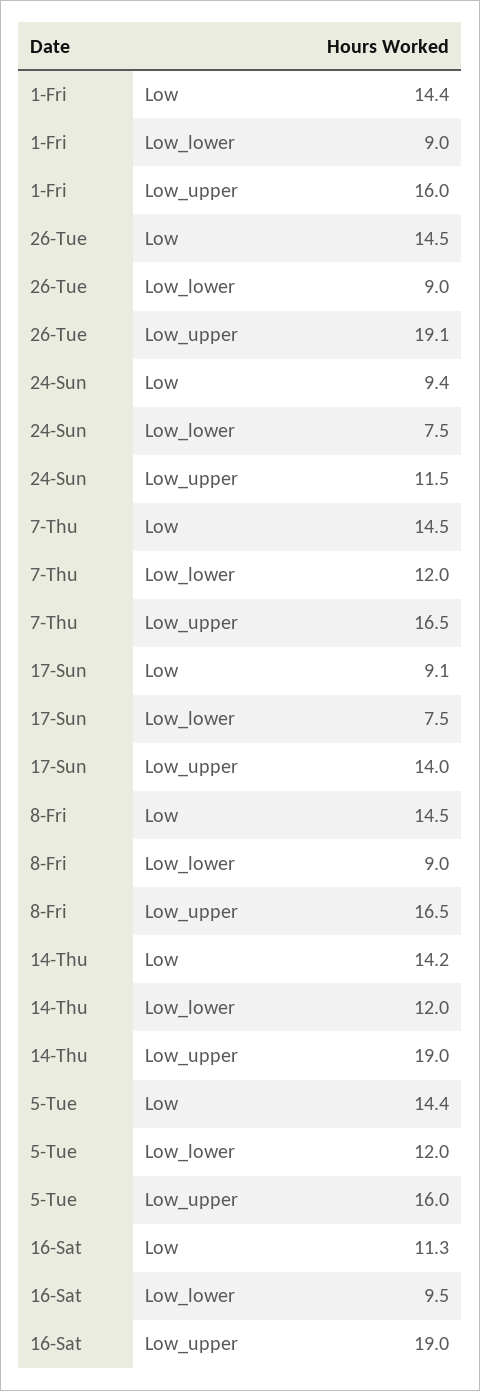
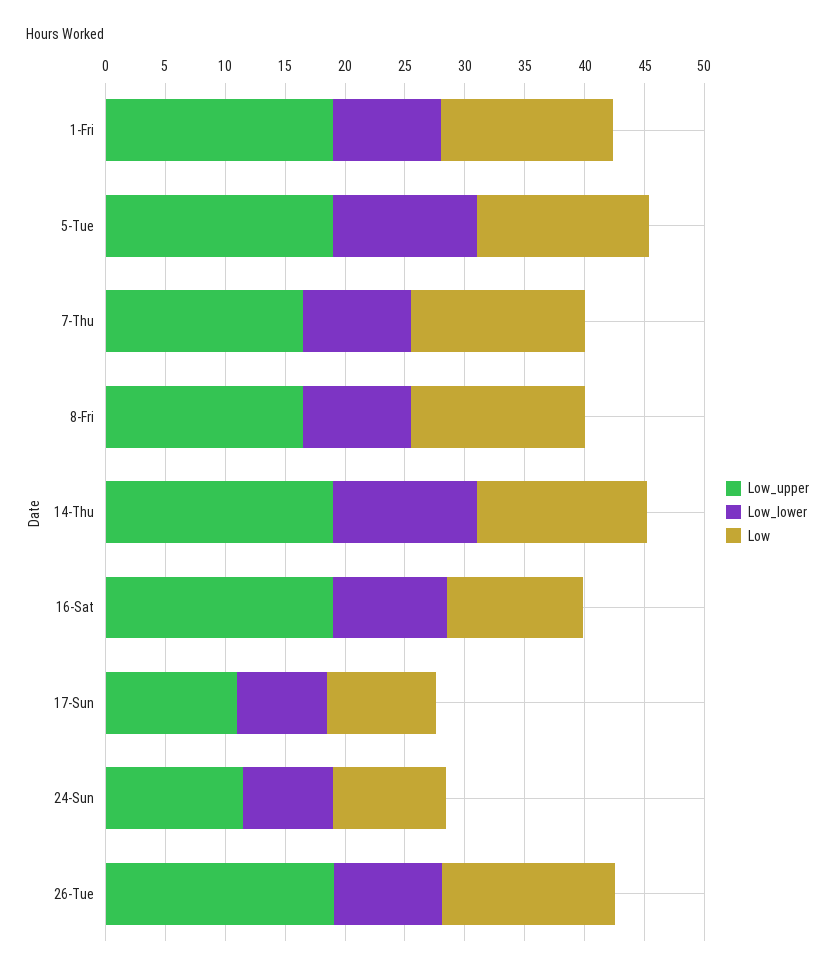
  {
    "Low": {
      "1-Fri": 14.4,
      "26-Tue": 14.5,
      "24-Sun": 9.4,
      "7-Thu": 14.5,
      "17-Sun": 9.1,
      "8-Fri": 14.5,
      "14-Thu": 14.2,
      "5-Tue": 14.4,
      "16-Sat": 11.3
    },
    "Low_lower": {
      "1-Fri": 9,
      "26-Tue": 9,
      "24-Sun": 7.5,
-     "7-Thu": 12,
+     "7-Thu": 9,
      "17-Sun": 7.5,
      "8-Fri": 9,
      "14-Thu": 12,
      "5-Tue": 12,
      "16-Sat": 9.5
    },
    "Low_upper": {
-     "1-Fri": 16,
+     "1-Fri": 19,
      "26-Tue": 19.1,
      "24-Sun": 11.5,
      "7-Thu": 16.5,
-     "17-Sun": 14,
+     "17-Sun": 11,
      "8-Fri": 16.5,
      "14-Thu": 19,
-     "5-Tue": 16,
+     "5-Tue": 19,
      "16-Sat": 19
    }
  }

